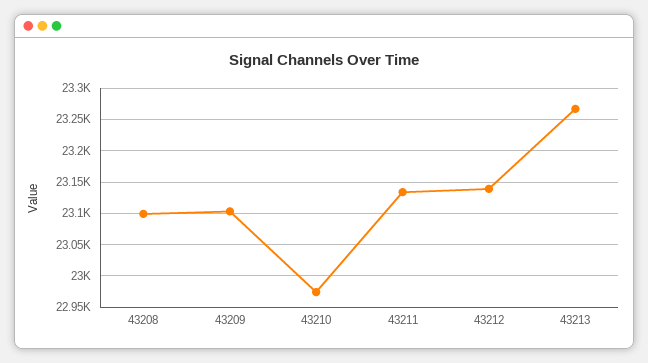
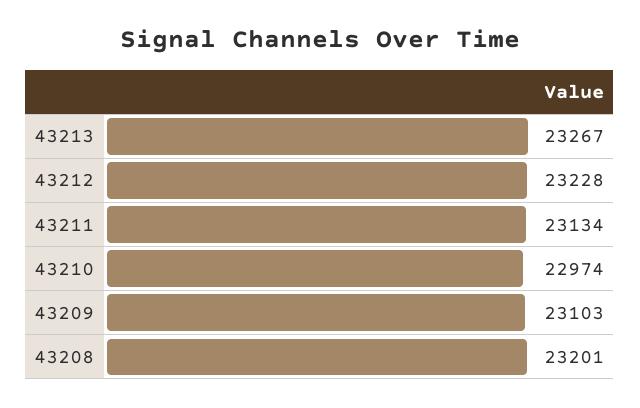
  {
-   "43208": 23100,
+   "43208": 23201,
    "43209": 23103,
    "43210": 22974,
    "43211": 23134,
-   "43212": 23140,
+   "43212": 23228,
    "43213": 23267
  }

